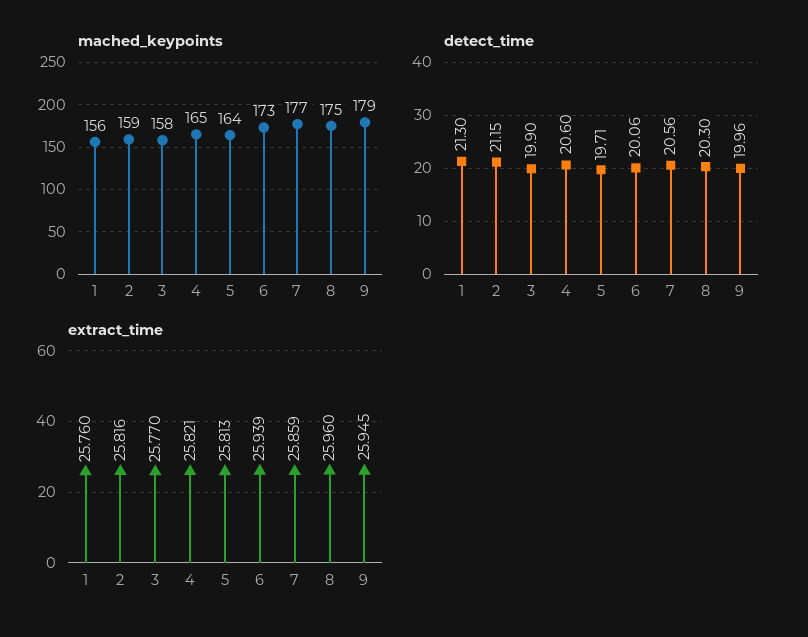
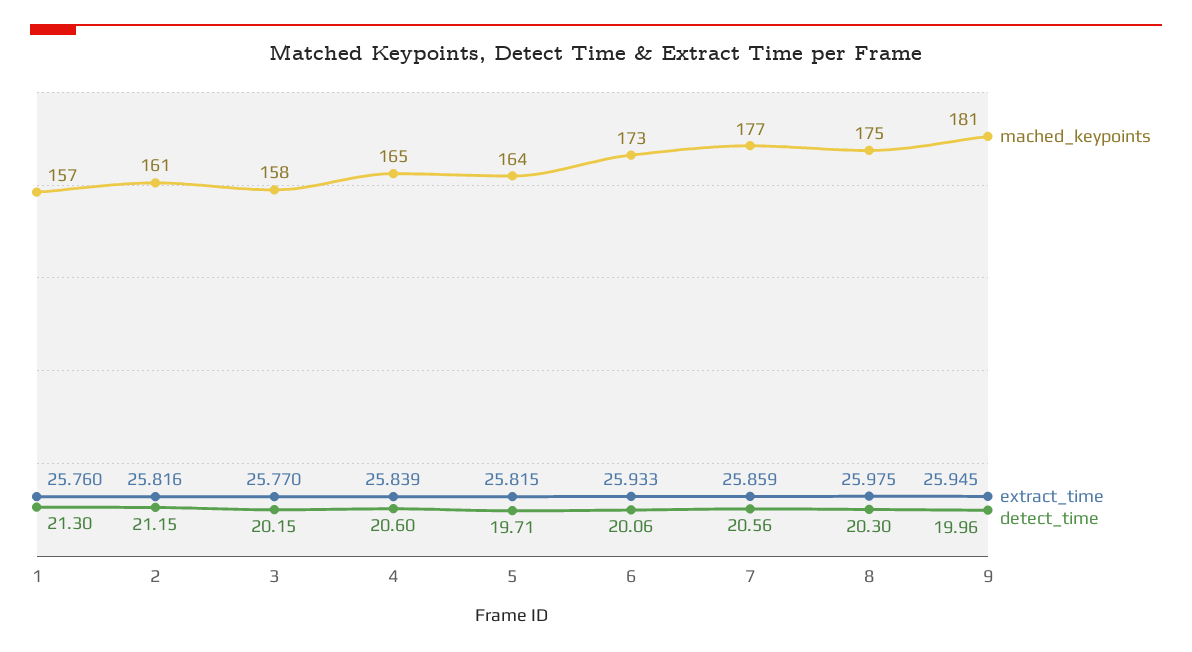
  {
    "mached_keypoints": {
-     "1": 156,
+     "1": 157,
-     "2": 159,
+     "2": 161,
      "3": 158,
      "4": 165,
      "5": 164,
      "6": 173,
      "7": 177,
      "8": 175,
-     "9": 179
+     "9": 181
    },
    "detect_time": {
      "1": 21.3,
      "2": 21.15,
-     "3": 19.9,
+     "3": 20.15,
      "4": 20.6,
      "5": 19.71,
      "6": 20.06,
      "7": 20.56,
      "8": 20.3,
      "9": 19.96
    },
    "extract_time": {
      "1": 25.76,
      "2": 25.816,
      "3": 25.77,
-     "4": 25.821,
+     "4": 25.839,
-     "5": 25.813,
+     "5": 25.815,
-     "6": 25.939,
+     "6": 25.933,
      "7": 25.859,
-     "8": 25.96,
+     "8": 25.975,
      "9": 25.945
    }
  }

